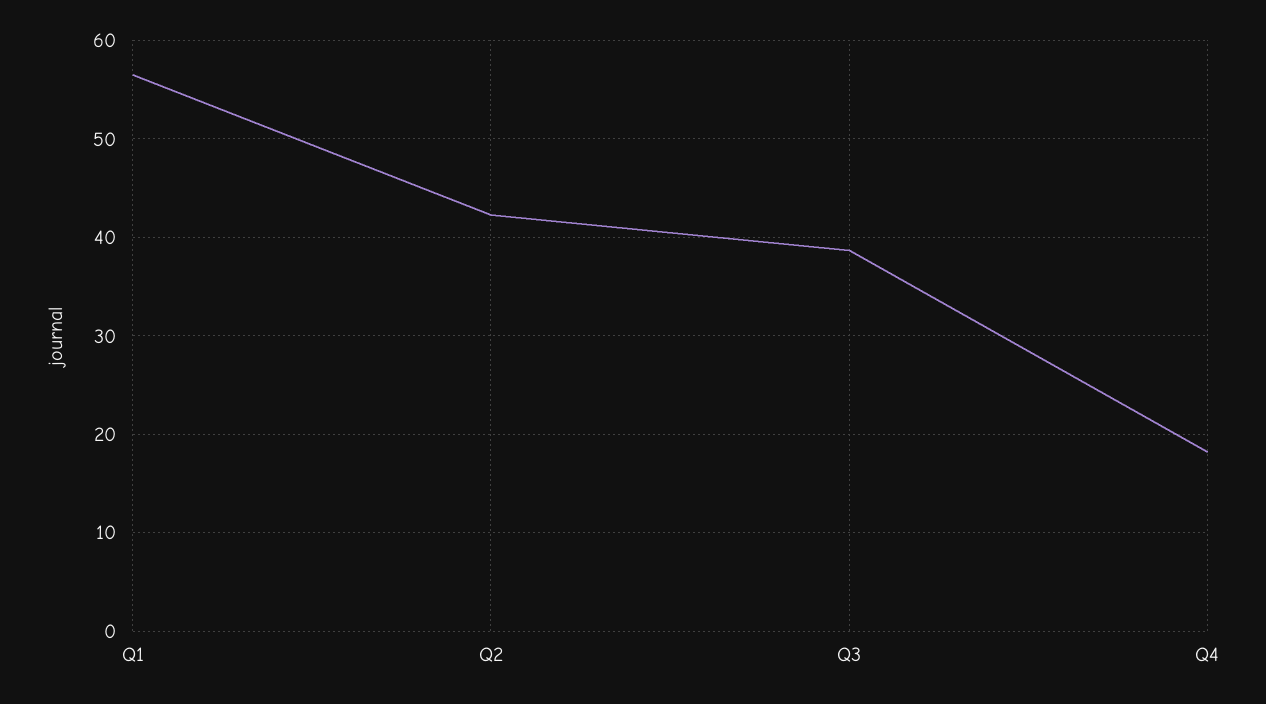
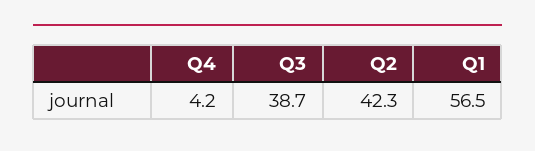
  {
    "Q1": 56.5,
    "Q2": 42.3,
    "Q3": 38.7,
-   "Q4": 18
+   "Q4": 4.2
  }

